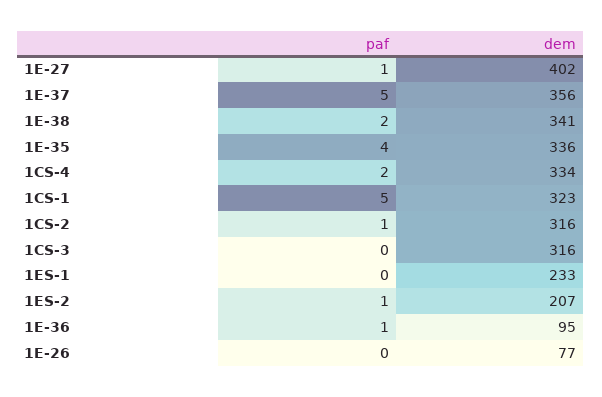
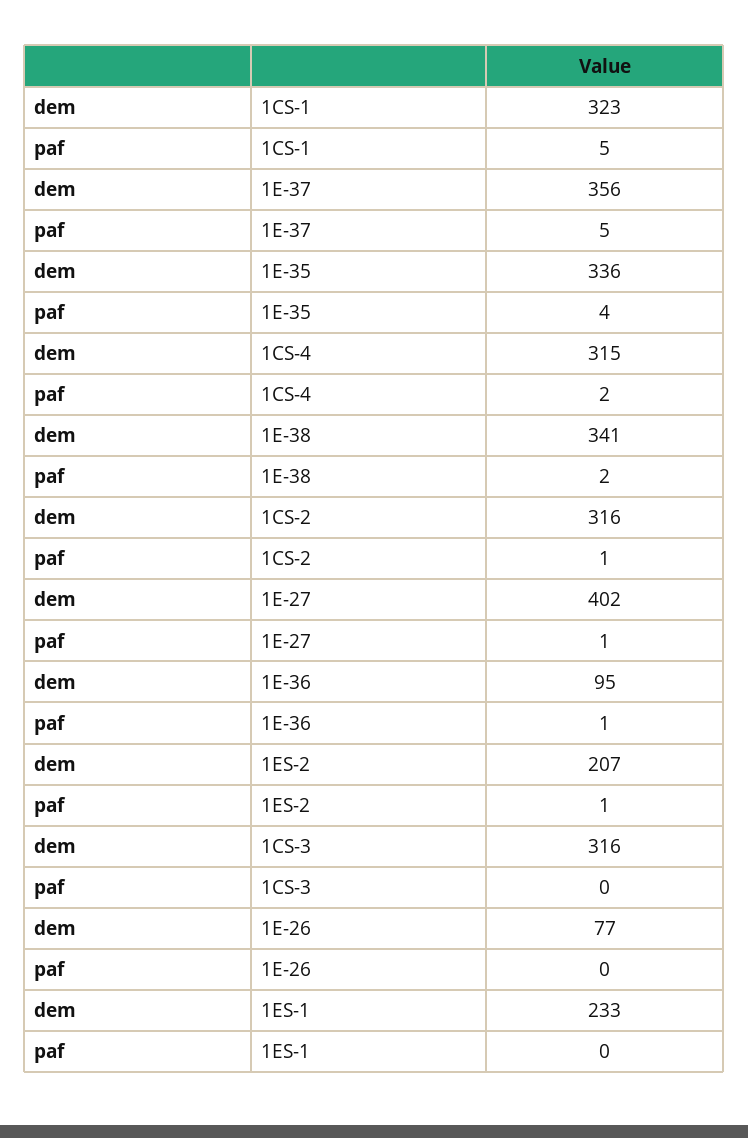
  {
    "paf": {
      "1E-27": 1,
      "1E-37": 5,
      "1E-38": 2,
      "1E-35": 4,
      "1CS-4": 2,
      "1CS-1": 5,
      "1CS-2": 1,
      "1CS-3": 0,
      "1ES-1": 0,
      "1ES-2": 1,
      "1E-36": 1,
      "1E-26": 0
    },
    "dem": {
      "1E-27": 402,
      "1E-37": 356,
      "1E-38": 341,
      "1E-35": 336,
-     "1CS-4": 334,
+     "1CS-4": 315,
      "1CS-1": 323,
      "1CS-2": 316,
      "1CS-3": 316,
      "1ES-1": 233,
      "1ES-2": 207,
      "1E-36": 95,
      "1E-26": 77
    }
  }

